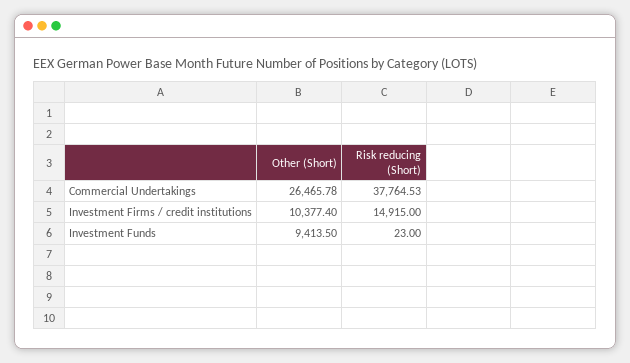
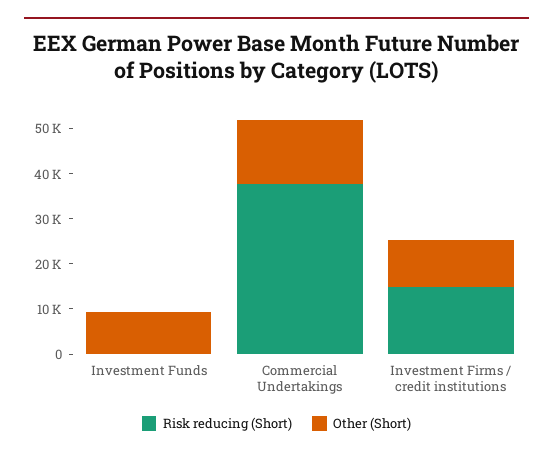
  {
    "Other (Short)": {
-     "Commercial Undertakings": 26465.78,
+     "Commercial Undertakings": 14000,
      "Investment Firms / credit institutions": 10377.4,
      "Investment Funds": 9413.5
    },
    "Risk reducing (Short)": {
      "Commercial Undertakings": 37764.53,
      "Investment Firms / credit institutions": 14915,
      "Investment Funds": 23
    }
  }

